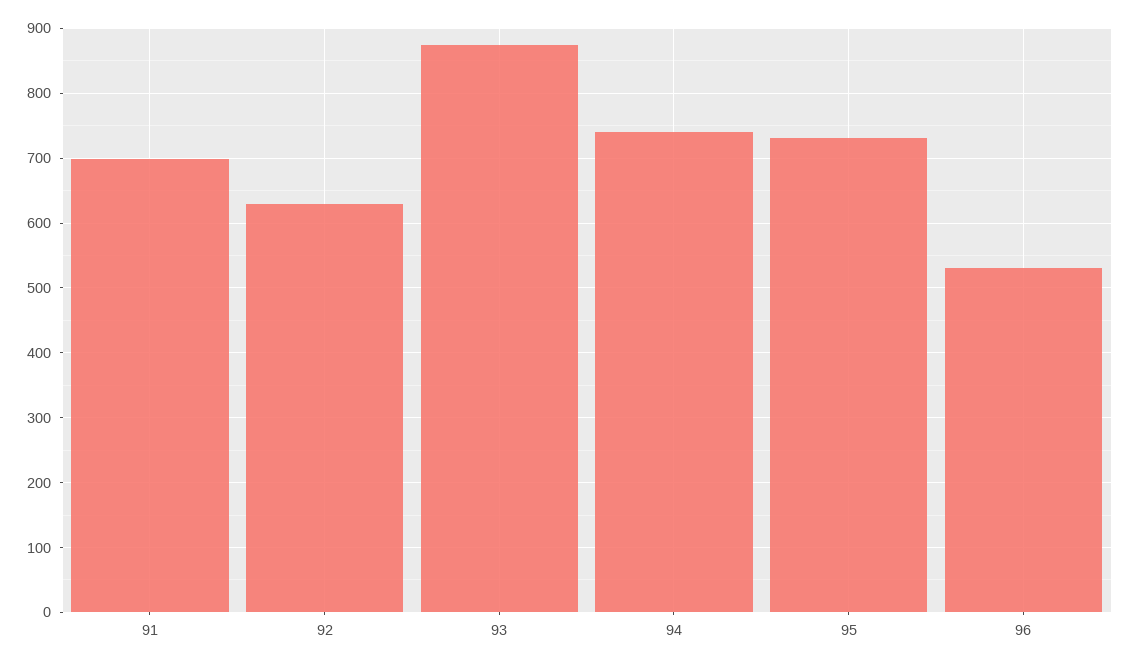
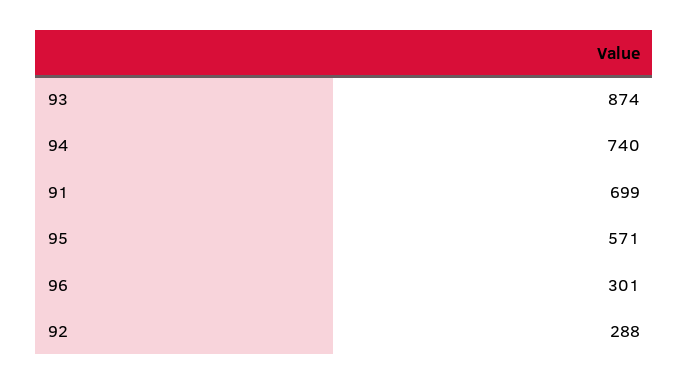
  {
    "91": 699,
-   "92": 630,
+   "92": 288,
    "93": 874,
    "94": 740,
-   "95": 730,
+   "95": 571,
-   "96": 530
+   "96": 301
  }

